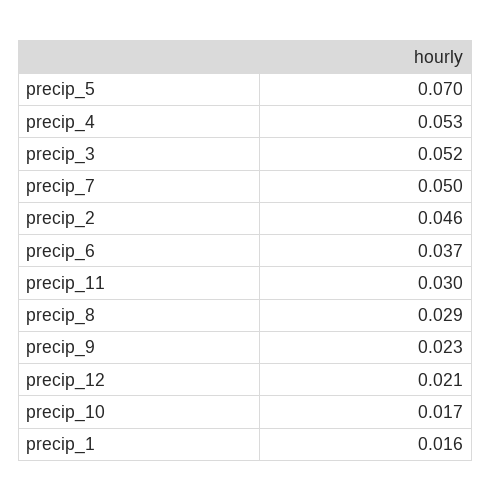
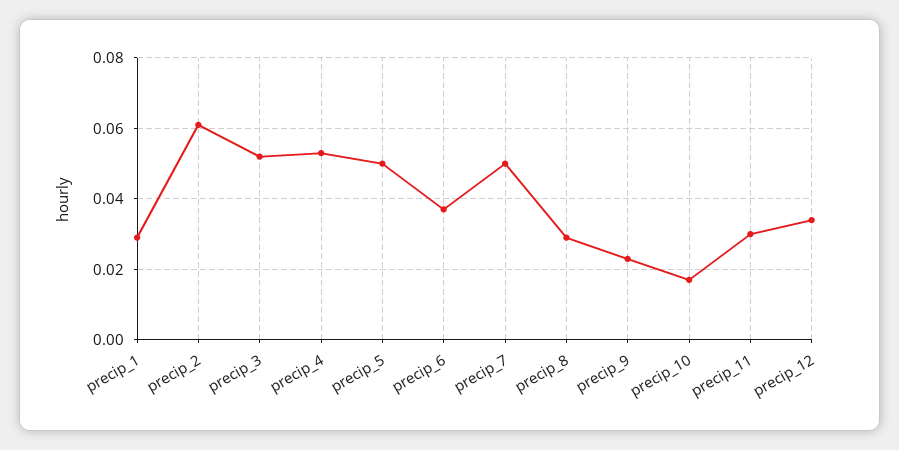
  {
-   "precip_5": 0.07,
+   "precip_5": 0.05,
    "precip_4": 0.053,
    "precip_3": 0.052,
    "precip_7": 0.05,
-   "precip_2": 0.046,
+   "precip_2": 0.06,
    "precip_6": 0.037,
    "precip_11": 0.03,
    "precip_8": 0.029,
    "precip_9": 0.023,
-   "precip_12": 0.021,
+   "precip_12": 0.035,
    "precip_10": 0.017,
-   "precip_1": 0.016
+   "precip_1": 0.03
  }

